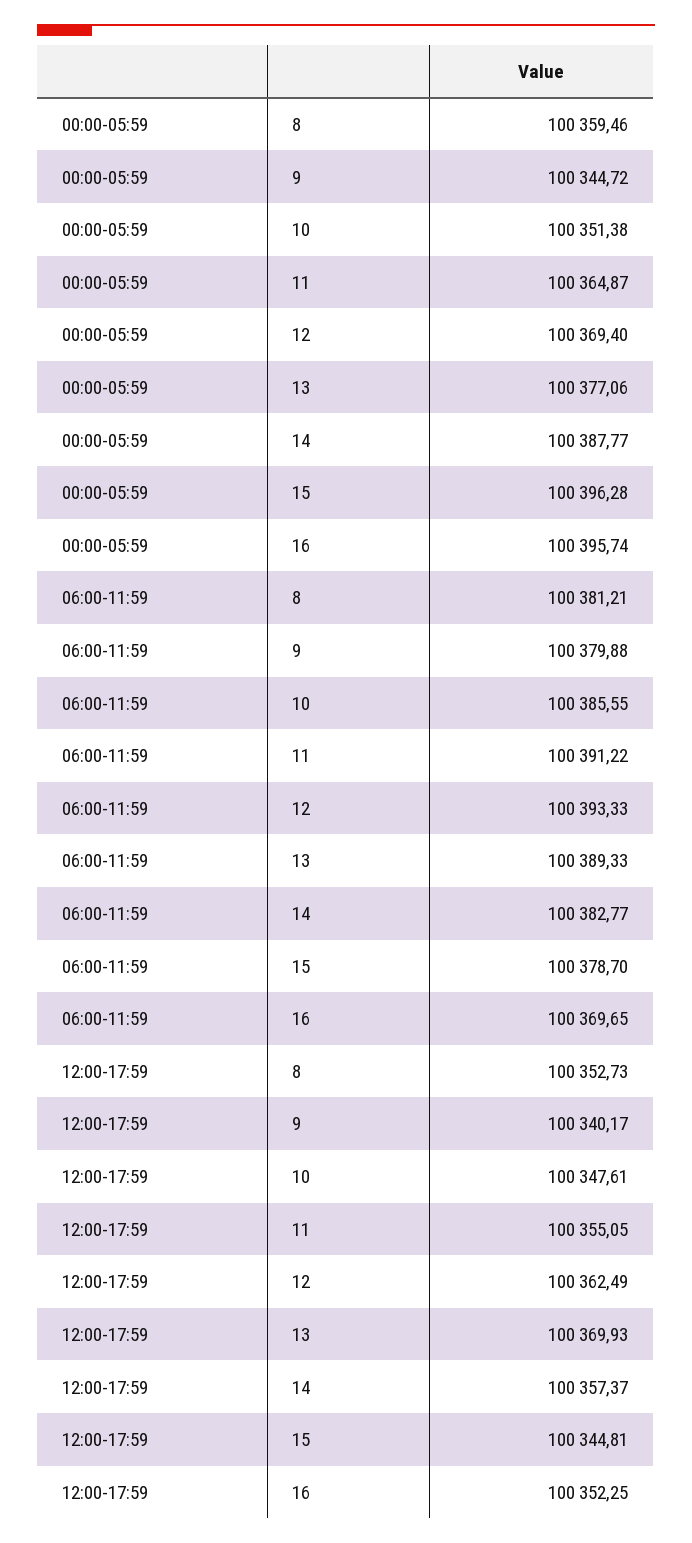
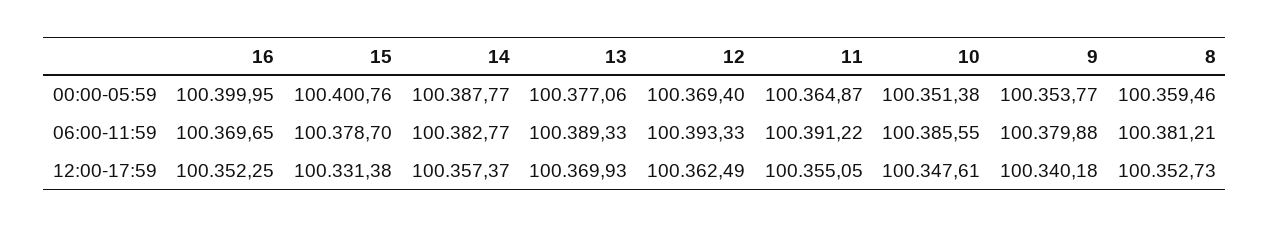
  {
    "00:00-05:59": {
      "8": 100359.46,
-     "9": 100344.72,
+     "9": 100353.77,
      "10": 100351.38,
      "11": 100364.87,
      "12": 100369.4,
      "13": 100377.06,
      "14": 100387.77,
-     "15": 100396.28,
+     "15": 100400.76,
-     "16": 100395.74
+     "16": 100399.95
    },
    "06:00-11:59": {
      "8": 100381.21,
      "9": 100379.88,
      "10": 100385.55,
      "11": 100391.22,
      "12": 100393.33,
      "13": 100389.33,
      "14": 100382.77,
      "15": 100378.7,
      "16": 100369.65
    },
    "12:00-17:59": {
      "8": 100352.73,
-     "9": 100340.17,
+     "9": 100340.18,
      "10": 100347.61,
      "11": 100355.05,
      "12": 100362.49,
      "13": 100369.93,
      "14": 100357.37,
-     "15": 100344.81,
+     "15": 100331.38,
      "16": 100352.25
    }
  }

